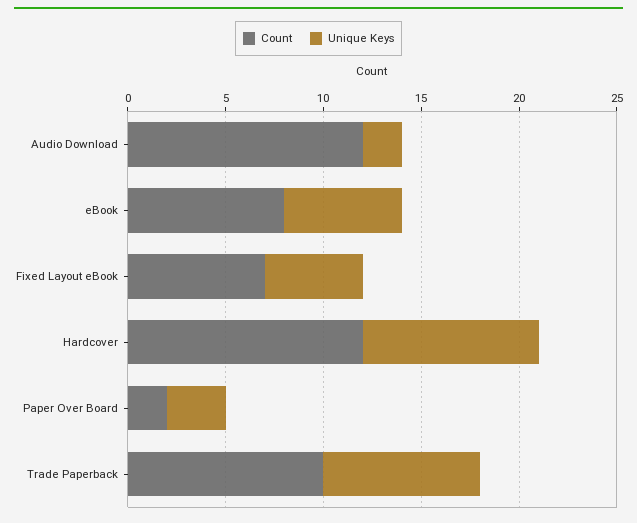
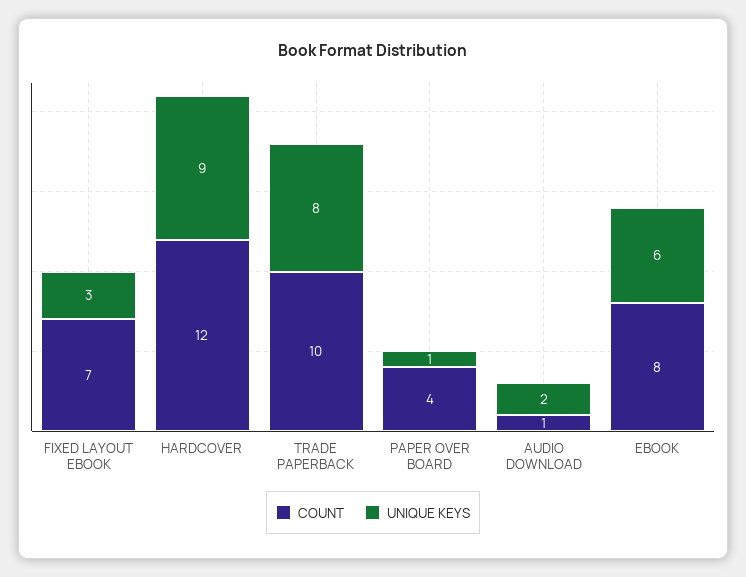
  {
    "Count": {
-     "Audio Download": 12,
+     "Audio Download": 1,
      "eBook": 8,
      "Fixed Layout eBook": 7,
      "Hardcover": 12,
-     "Paper Over Board": 2,
+     "Paper Over Board": 4,
      "Trade Paperback": 10
    },
    "Unique Keys": {
      "Audio Download": 2,
      "eBook": 6,
-     "Fixed Layout eBook": 5,
+     "Fixed Layout eBook": 3,
      "Hardcover": 9,
-     "Paper Over Board": 3,
+     "Paper Over Board": 1,
      "Trade Paperback": 8
    }
  }

